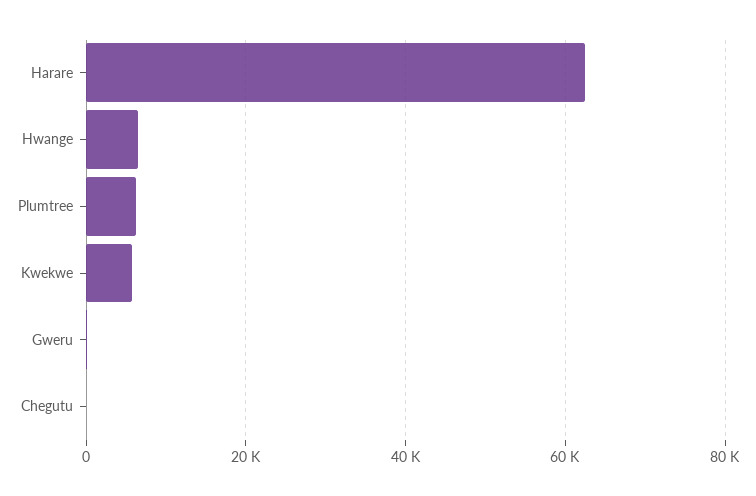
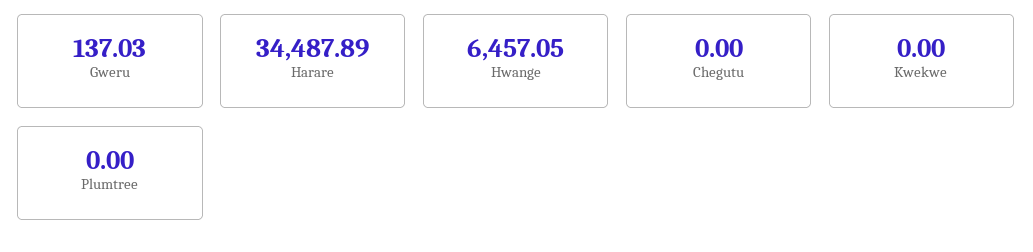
  {
-   "Harare": 62000,
+   "Harare": 34487.89,
    "Hwange": 6457.05,
-   "Plumtree": 6000,
+   "Plumtree": 0,
-   "Kwekwe": 6000,
+   "Kwekwe": 0,
    "Gweru": 137.03,
    "Chegutu": 0
  }

